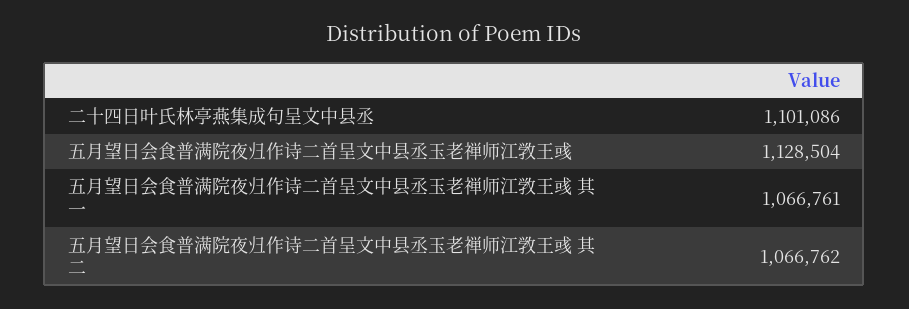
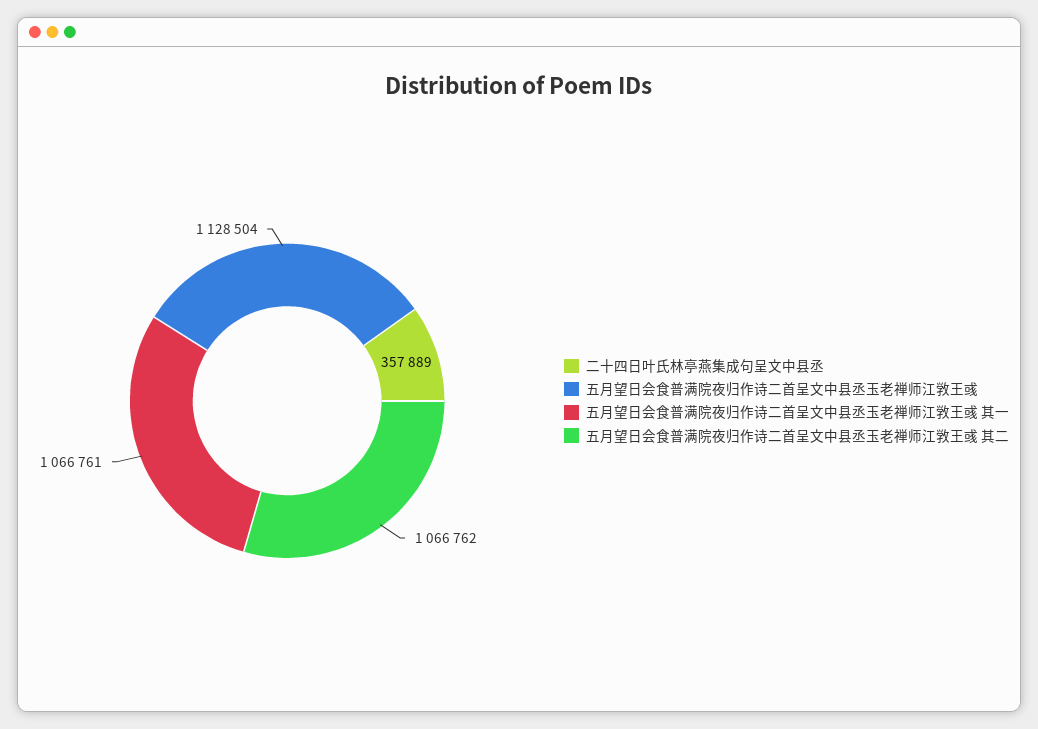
  {
-   "二十四日叶氏林亭燕集成句呈文中县丞": 1101086,
+   "二十四日叶氏林亭燕集成句呈文中县丞": 357889,
    "五月望日会食普满院夜归作诗二首呈文中县丞玉老禅师江敩王彧": 1128504,
    "五月望日会食普满院夜归作诗二首呈文中县丞玉老禅师江敩王彧 其一": 1066761,
    "五月望日会食普满院夜归作诗二首呈文中县丞玉老禅师江敩王彧 其二": 1066762
  }

